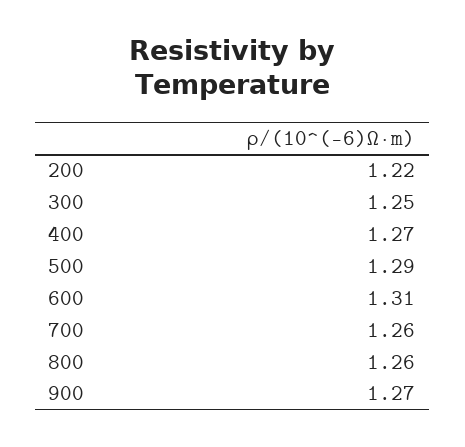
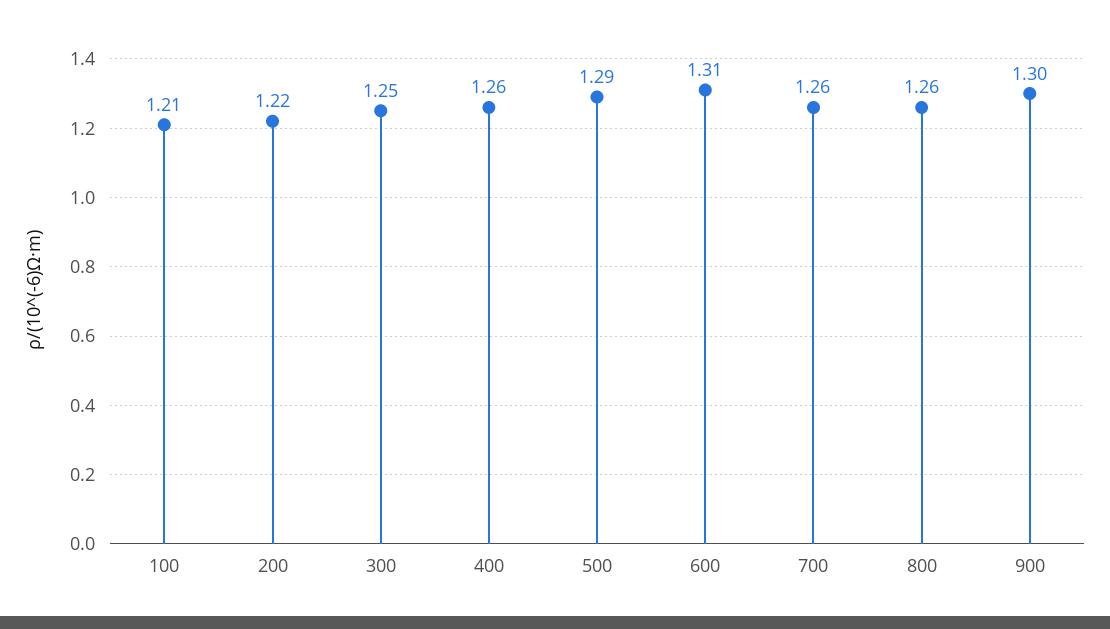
  {
    "200": 1.22,
    "300": 1.25,
-   "400": 1.27,
+   "400": 1.26,
    "500": 1.29,
    "600": 1.31,
    "700": 1.26,
    "800": 1.26,
-   "900": 1.27
+   "900": 1.3,
+   "100": 1.21
  }

